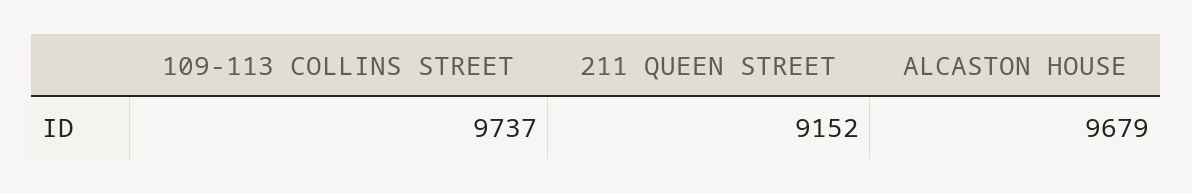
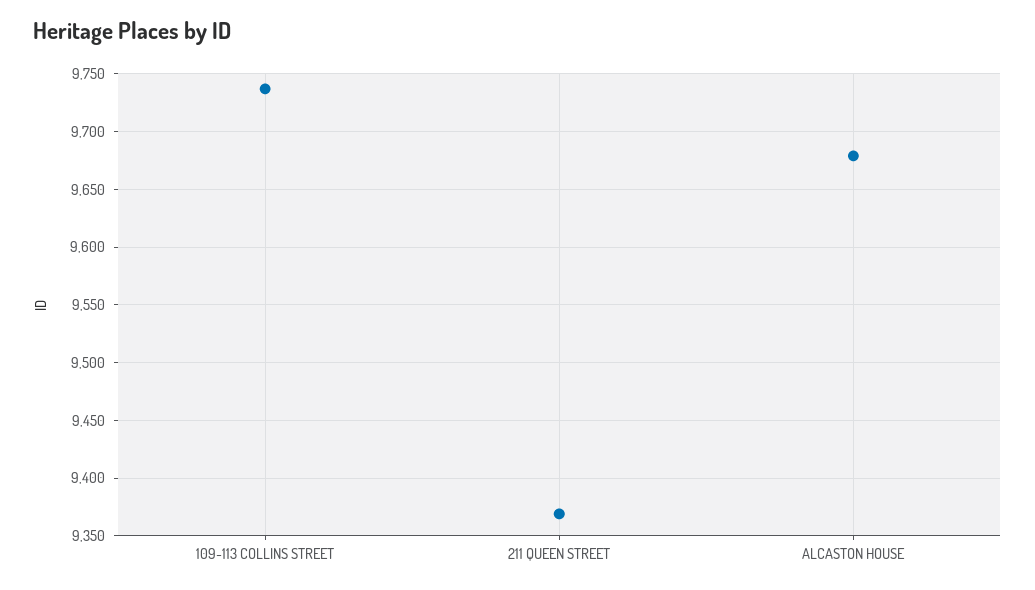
  {
    "109-113 COLLINS STREET": 9737,
-   "211 QUEEN STREET": 9152,
+   "211 QUEEN STREET": 9370,
    "ALCASTON HOUSE": 9679
  }

